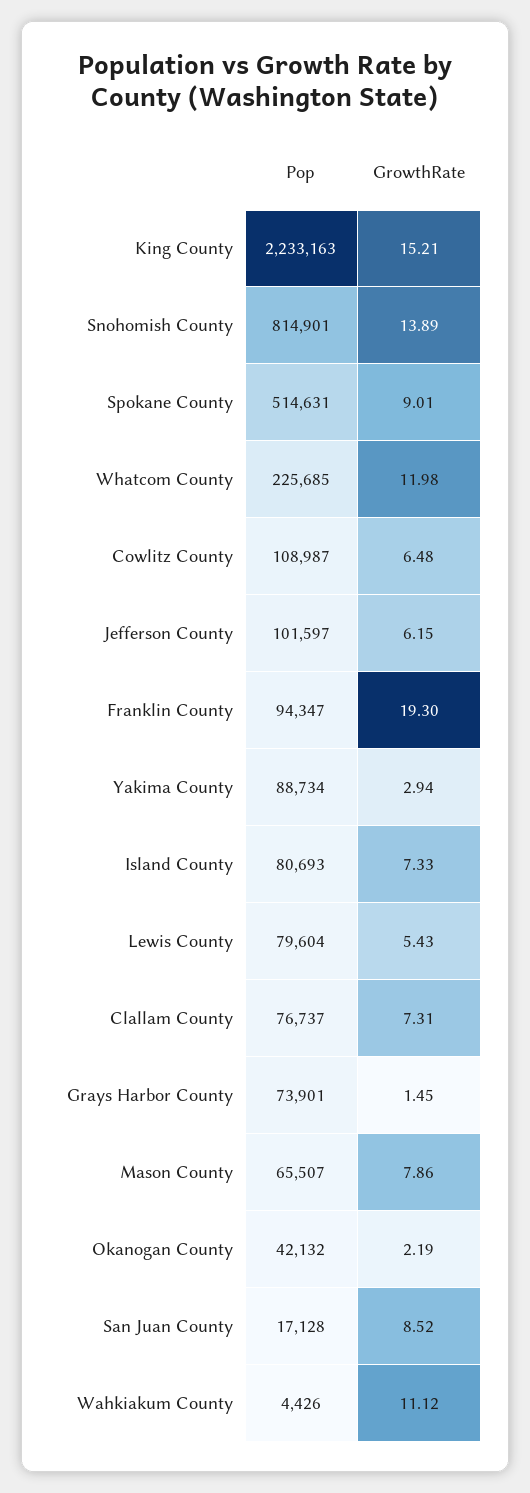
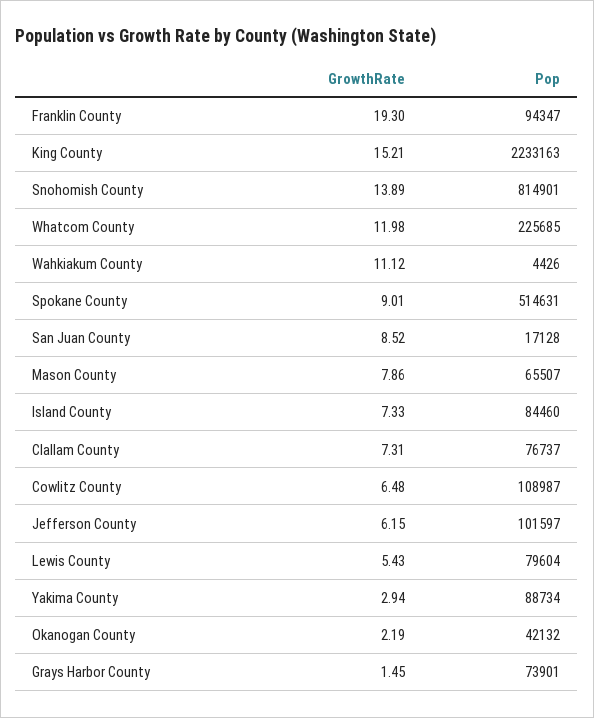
  {
    "Pop": {
      "King County": 2233163,
      "Snohomish County": 814901,
      "Spokane County": 514631,
      "Whatcom County": 225685,
      "Cowlitz County": 108987,
      "Jefferson County": 101597,
      "Franklin County": 94347,
      "Yakima County": 88734,
-     "Island County": 80693,
+     "Island County": 84460,
      "Lewis County": 79604,
      "Clallam County": 76737,
      "Grays Harbor County": 73901,
      "Mason County": 65507,
      "Okanogan County": 42132,
      "San Juan County": 17128,
      "Wahkiakum County": 4426
    },
    "GrowthRate": {
      "King County": 15.21,
      "Snohomish County": 13.89,
      "Spokane County": 9.01,
      "Whatcom County": 11.98,
      "Cowlitz County": 6.48,
      "Jefferson County": 6.15,
      "Franklin County": 19.3,
      "Yakima County": 2.94,
      "Island County": 7.33,
      "Lewis County": 5.43,
      "Clallam County": 7.31,
      "Grays Harbor County": 1.45,
      "Mason County": 7.86,
      "Okanogan County": 2.19,
      "San Juan County": 8.52,
      "Wahkiakum County": 11.12
    }
  }

